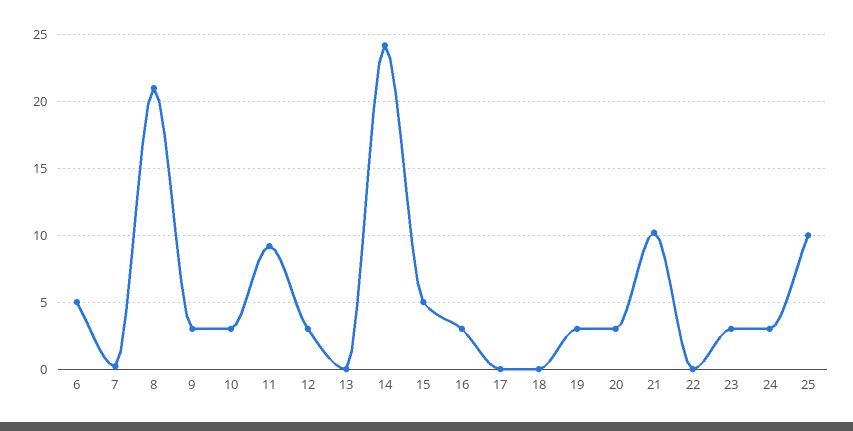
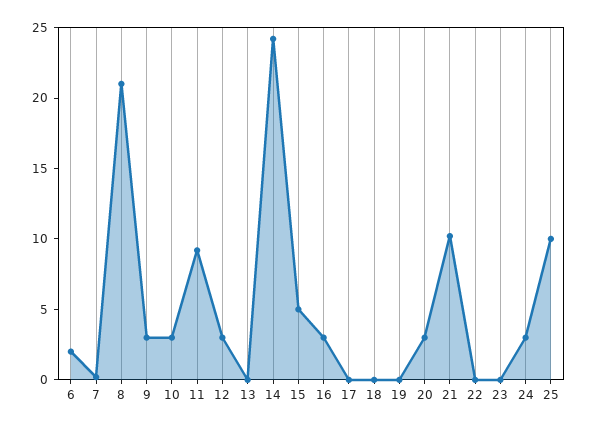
  {
-   "6": 5,
+   "6": 2,
    "7": 0,
    "8": 21,
    "9": 3,
    "10": 3,
    "11": 9,
    "12": 3,
    "13": 0,
    "14": 24,
    "15": 5,
    "16": 3,
    "17": 0,
    "18": 0,
-   "19": 3,
+   "19": 0,
    "20": 3,
    "21": 10,
    "22": 0,
-   "23": 3,
+   "23": 0,
    "24": 3,
    "25": 10
  }

